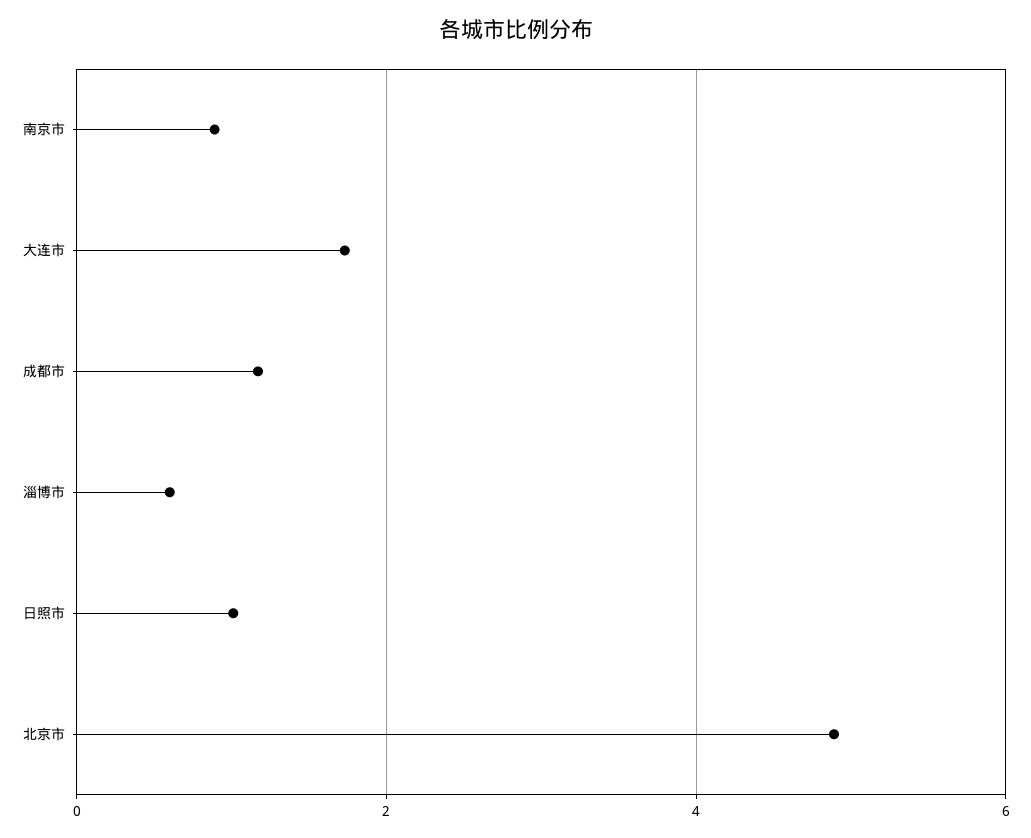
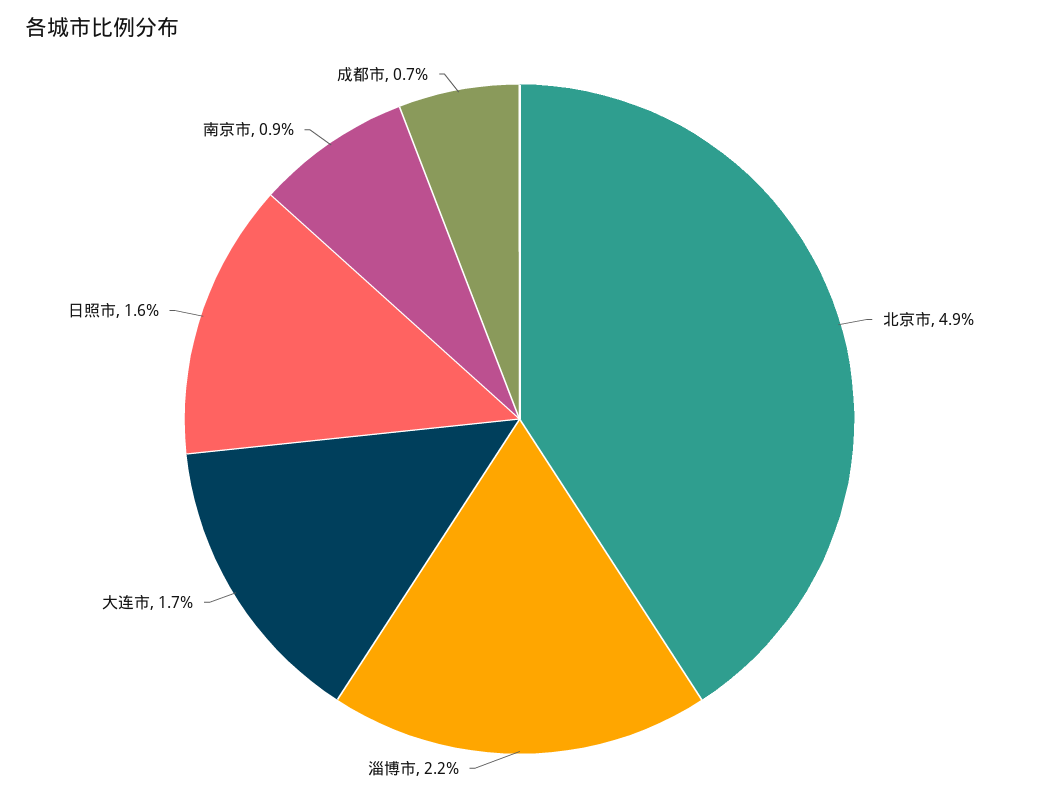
  {
    "南京市": 0.9,
    "大连市": 1.7,
-   "成都市": 1.2,
+   "成都市": 0.7,
-   "淄博市": 0.6,
+   "淄博市": 2.2,
-   "日照市": 1,
+   "日照市": 1.6,
    "北京市": 4.9
  }

